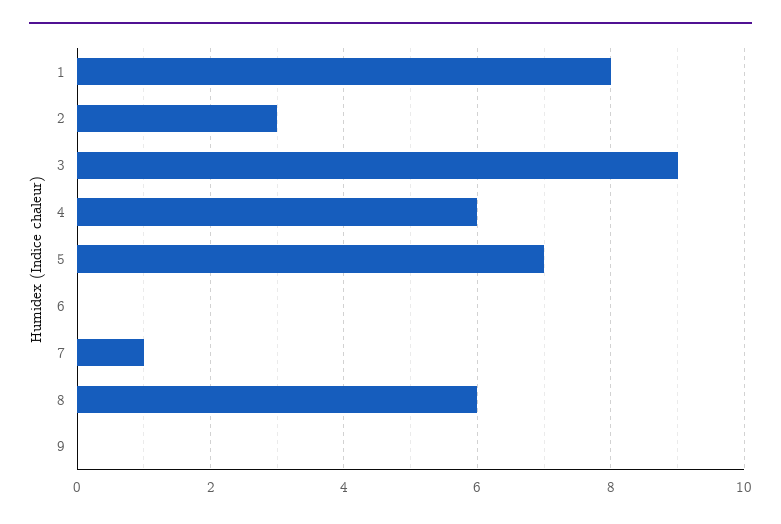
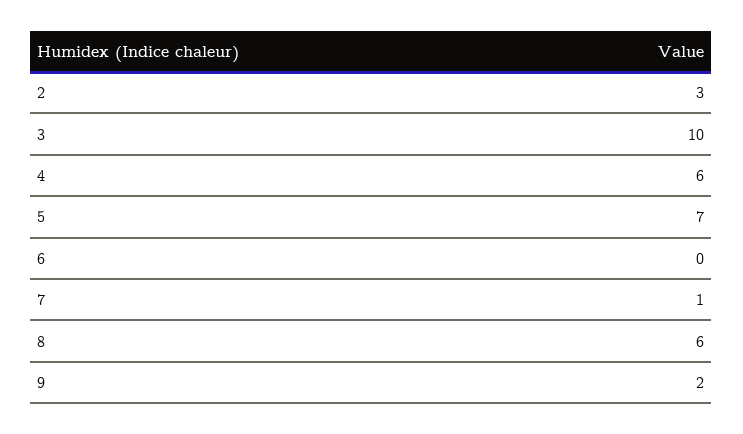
  {
-   "1": 8,
    "2": 3,
-   "3": 9,
+   "3": 10,
    "4": 6,
    "5": 7,
    "6": 0,
    "7": 1,
    "8": 6,
-   "9": 0
+   "9": 2
  }

